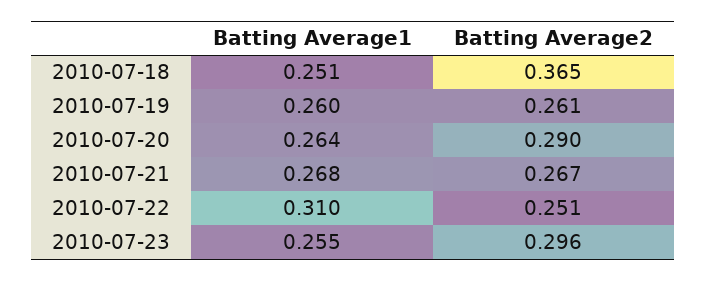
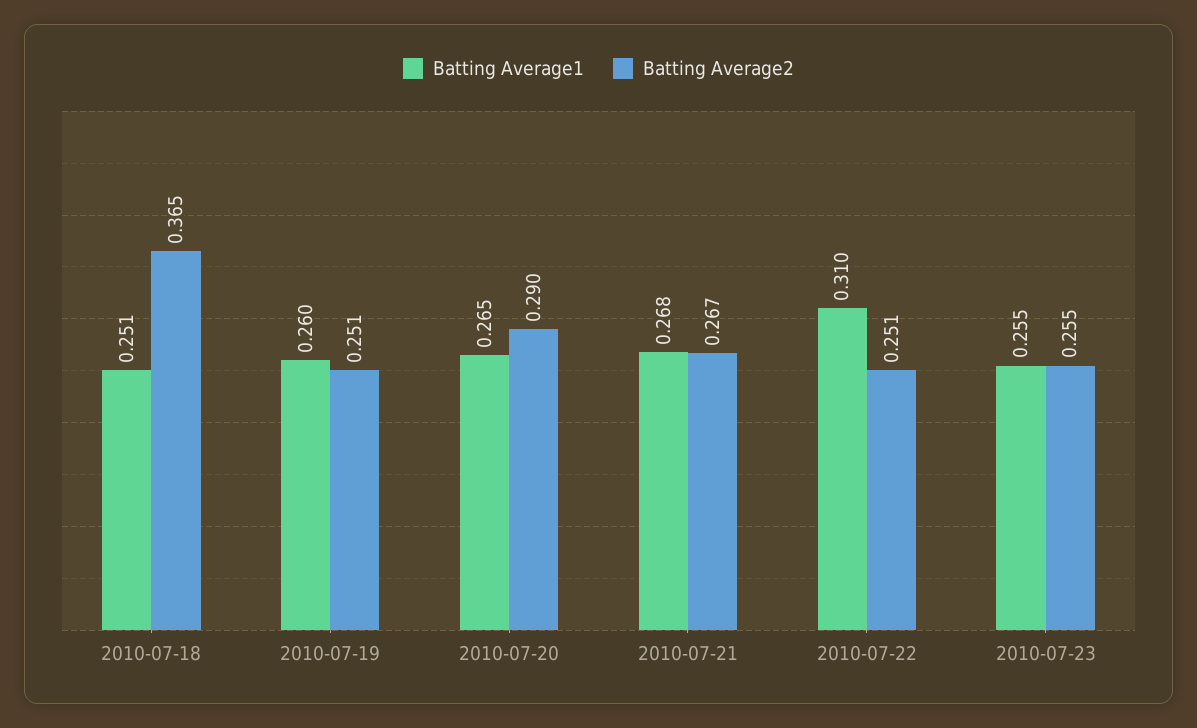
  {
    "Batting Average1": {
      "2010-07-18": 0.251,
      "2010-07-19": 0.26,
-     "2010-07-20": 0.264,
+     "2010-07-20": 0.265,
      "2010-07-21": 0.268,
      "2010-07-22": 0.31,
      "2010-07-23": 0.255
    },
    "Batting Average2": {
      "2010-07-18": 0.365,
-     "2010-07-19": 0.261,
+     "2010-07-19": 0.251,
      "2010-07-20": 0.29,
      "2010-07-21": 0.267,
      "2010-07-22": 0.251,
-     "2010-07-23": 0.296
+     "2010-07-23": 0.255
    }
  }

